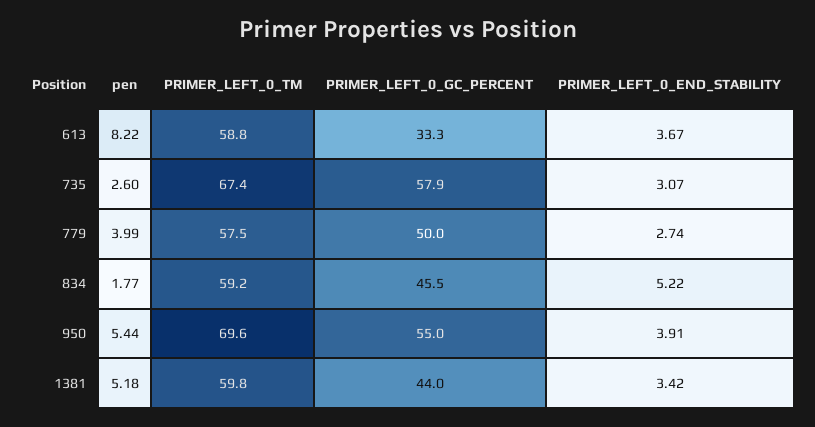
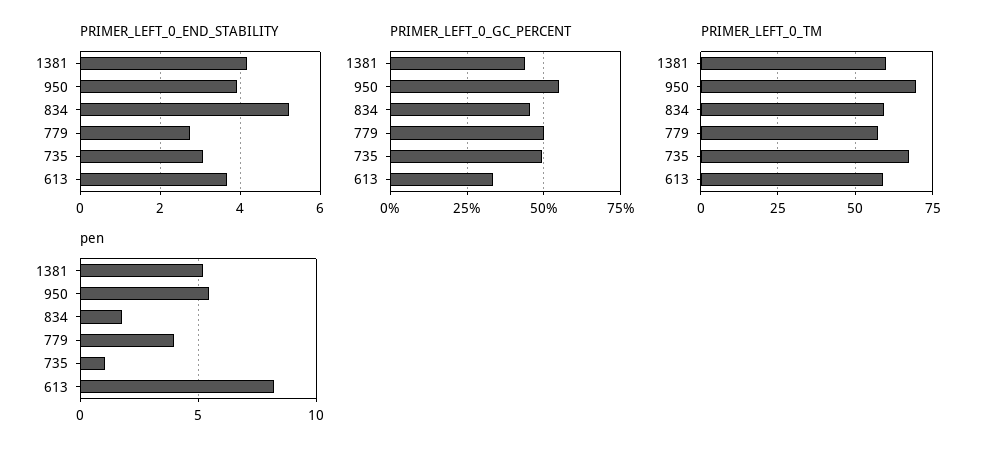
  {
    "pen": {
      "613": 8.22,
-     "735": 2.6,
+     "735": 1,
      "779": 3.99,
      "834": 1.77,
      "950": 5.44,
      "1381": 5.18
    },
    "PRIMER_LEFT_0_TM": {
      "613": 58.8,
      "735": 67.4,
      "779": 57.5,
      "834": 59.2,
      "950": 69.6,
      "1381": 59.8
    },
    "PRIMER_LEFT_0_GC_PERCENT": {
      "613": 33.3,
-     "735": 57.9,
+     "735": 50,
      "779": 50,
      "834": 45.5,
      "950": 55,
      "1381": 44
    },
    "PRIMER_LEFT_0_END_STABILITY": {
      "613": 3.67,
      "735": 3.07,
      "779": 2.74,
      "834": 5.22,
      "950": 3.91,
-     "1381": 3.42
+     "1381": 4.2
    }
  }

